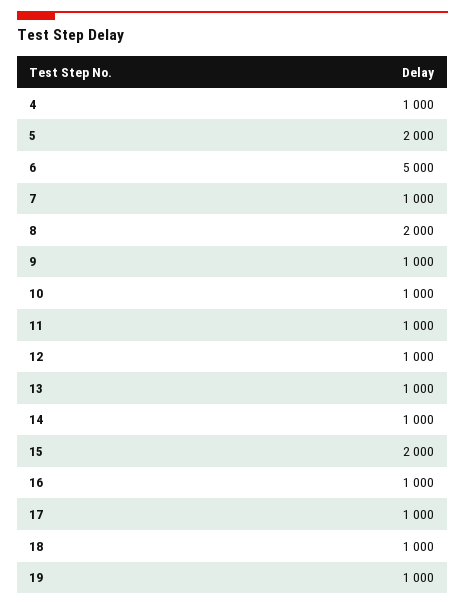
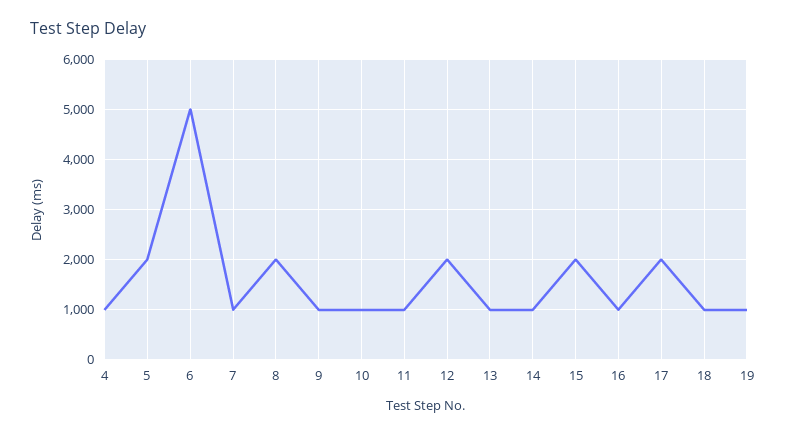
  {
    "4": 1000,
    "5": 2000,
    "6": 5000,
    "7": 1000,
    "8": 2000,
    "9": 1000,
    "10": 1000,
    "11": 1000,
-   "12": 1000,
+   "12": 2000,
    "13": 1000,
    "14": 1000,
    "15": 2000,
    "16": 1000,
-   "17": 1000,
+   "17": 2000,
    "18": 1000,
    "19": 1000
  }

